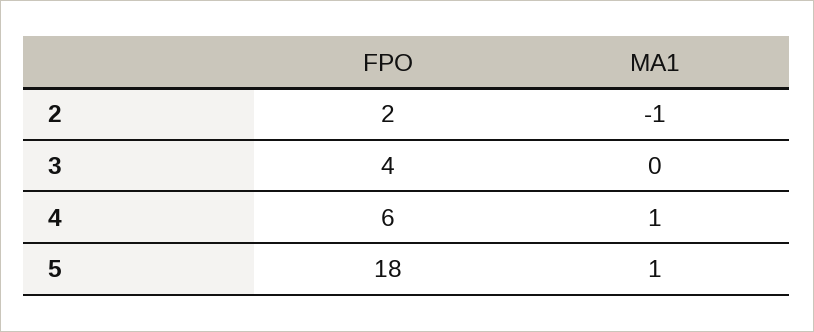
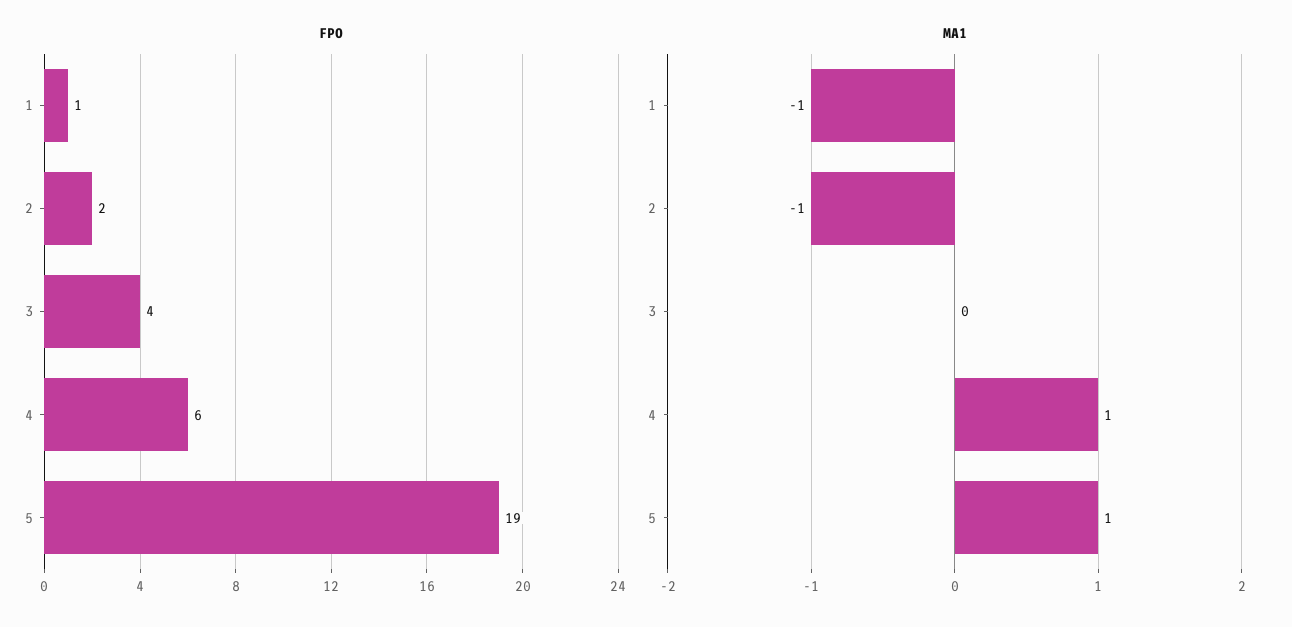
  {
    "FPO": {
      "2": 2,
      "3": 4,
      "4": 6,
-     "5": 18
+     "5": 19,
+     "1": 1
    },
    "MA1": {
      "2": -1,
      "3": 0,
      "4": 1,
-     "5": 1
+     "5": 1,
+     "1": -1
    }
  }

